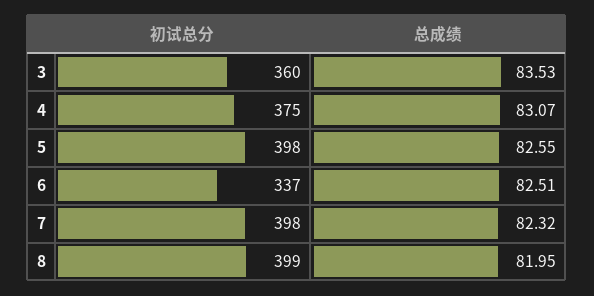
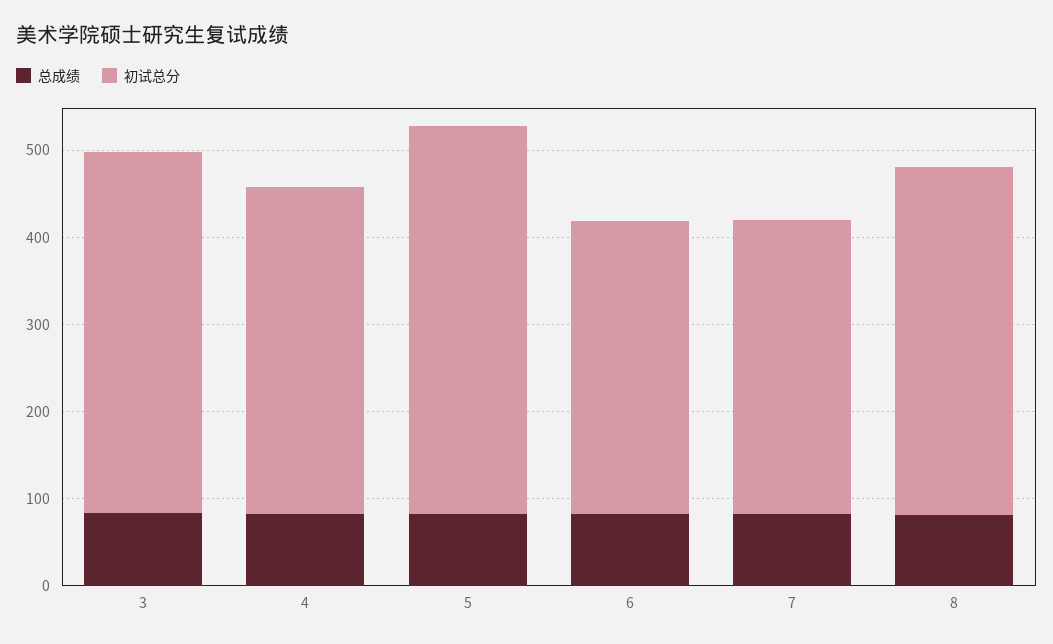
  {
    "初试总分": {
-     "3": 360,
+     "3": 420,
      "4": 375,
-     "5": 398,
+     "5": 440,
      "6": 337,
-     "7": 398,
+     "7": 340,
      "8": 399
    },
    "总成绩": {
      "3": 83.53,
      "4": 83.07,
      "5": 82.55,
      "6": 82.51,
      "7": 82.32,
      "8": 81.95
    }
  }

